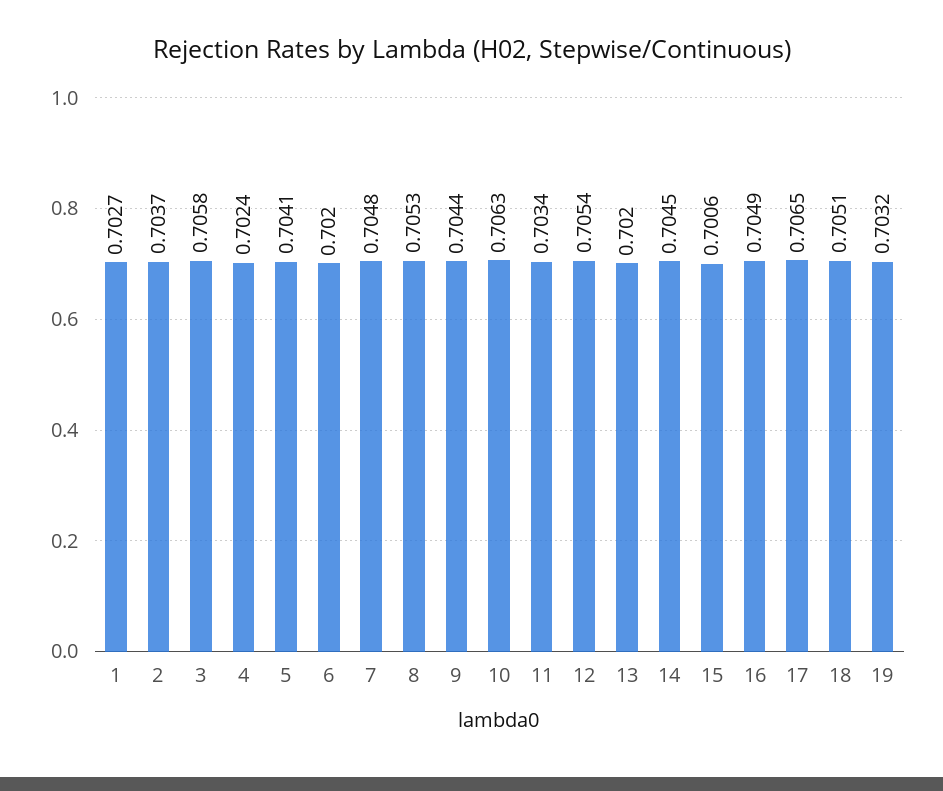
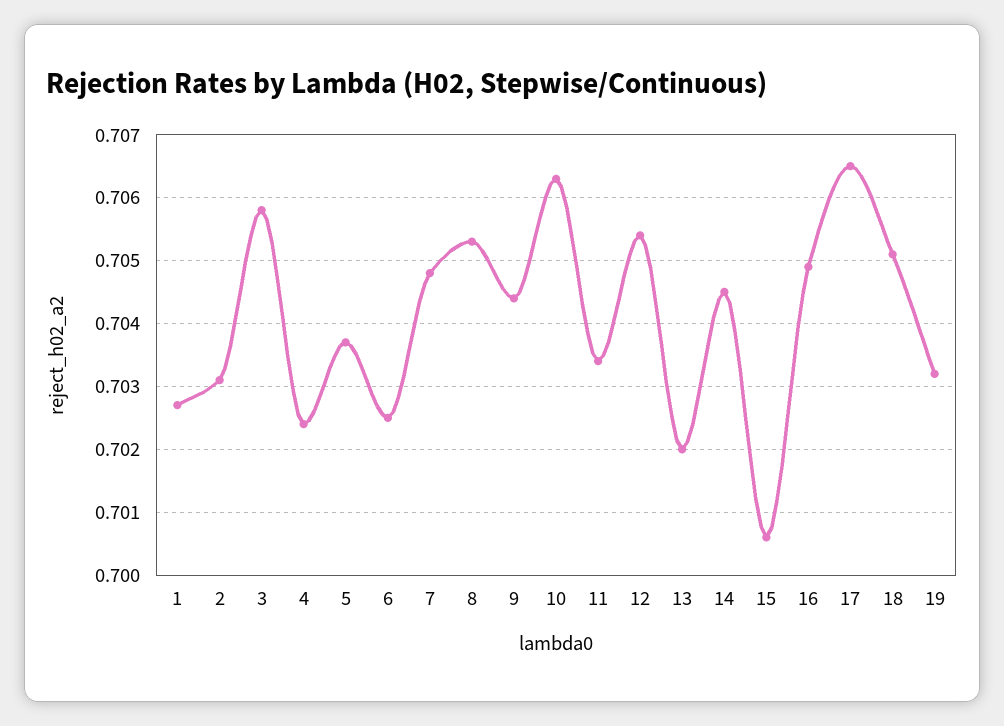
  {
    "1": 0.7027,
-   "2": 0.7037,
+   "2": 0.7031,
    "3": 0.7058,
    "4": 0.7024,
-   "5": 0.7041,
+   "5": 0.7037,
-   "6": 0.702,
+   "6": 0.7025,
    "7": 0.7048,
    "8": 0.7053,
    "9": 0.7044,
    "10": 0.7063,
    "11": 0.7034,
    "12": 0.7054,
    "13": 0.702,
    "14": 0.7045,
    "15": 0.7006,
    "16": 0.7049,
    "17": 0.7065,
    "18": 0.7051,
    "19": 0.7032
  }

